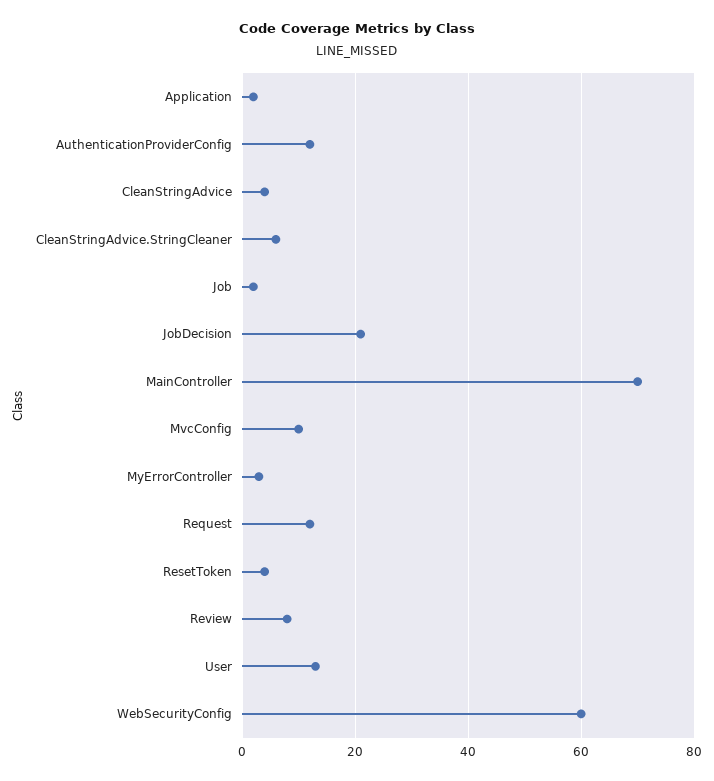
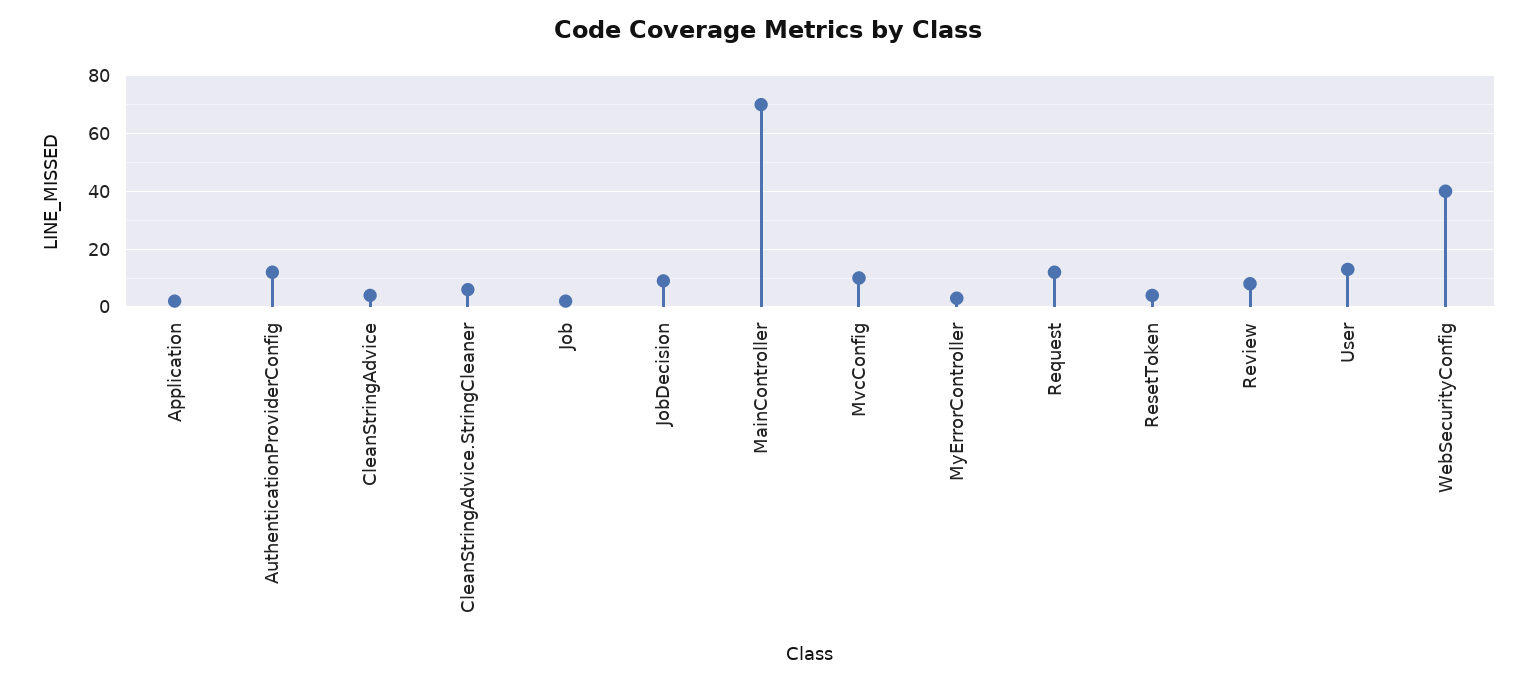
  {
    "Application": 0,
    "AuthenticationProviderConfig": 10,
    "CleanStringAdvice": 5,
    "CleanStringAdvice.StringCleaner": 5,
    "Job": 0,
-   "JobDecision": 20,
+   "JobDecision": 10,
    "MainController": 70,
    "MvcConfig": 10,
    "MyErrorController": 5,
    "Request": 10,
    "ResetToken": 5,
    "Review": 10,
    "User": 15,
-   "WebSecurityConfig": 60
+   "WebSecurityConfig": 40
  }

